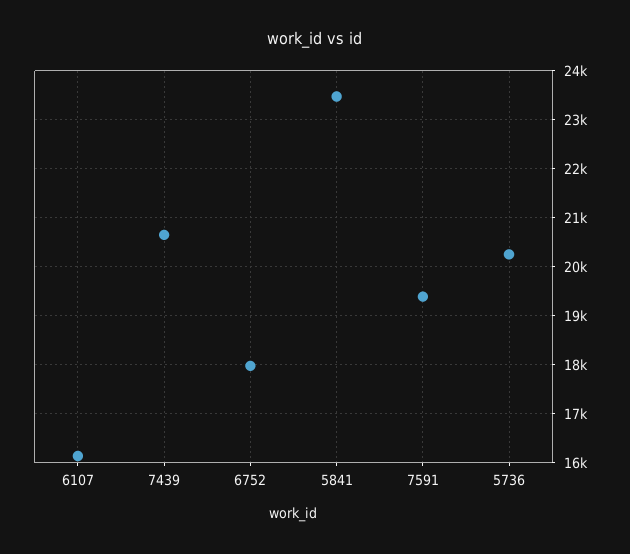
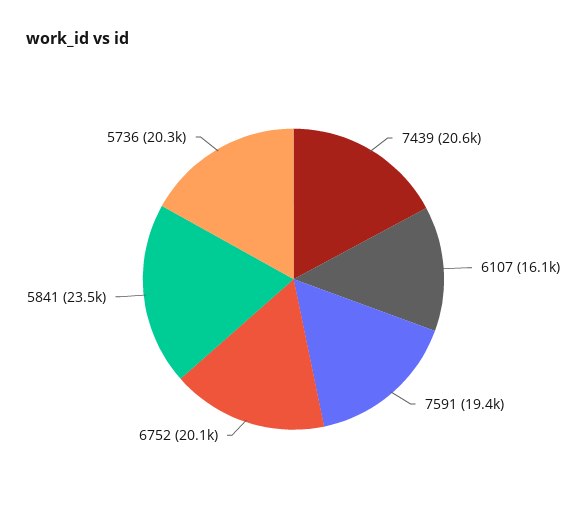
  {
    "6107": 16100,
    "7439": 20600,
-   "6752": 18000,
+   "6752": 20100,
    "5841": 23500,
    "7591": 19400,
    "5736": 20300
  }

